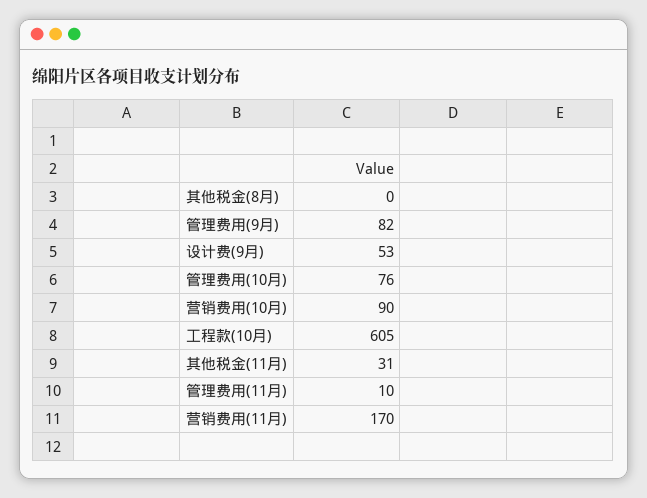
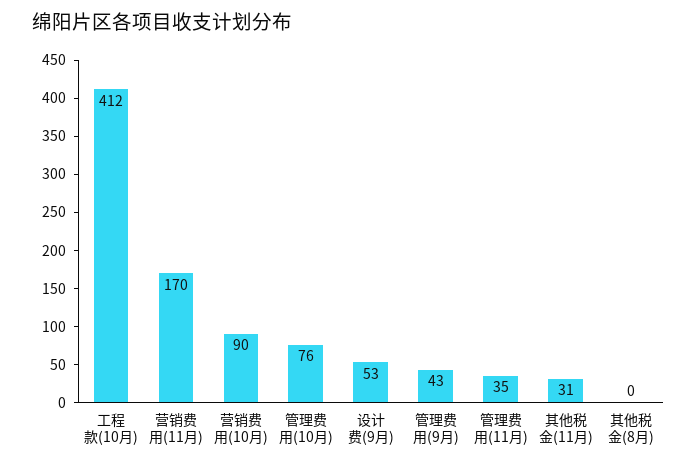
  {
    "其他税金(8月)": 0,
-   "管理费用(9月)": 82,
+   "管理费用(9月)": 43,
    "设计费(9月)": 53,
    "管理费用(10月)": 76,
    "营销费用(10月)": 90,
-   "工程款(10月)": 605,
+   "工程款(10月)": 412,
    "其他税金(11月)": 31,
-   "管理费用(11月)": 10,
+   "管理费用(11月)": 35,
    "营销费用(11月)": 170
  }

